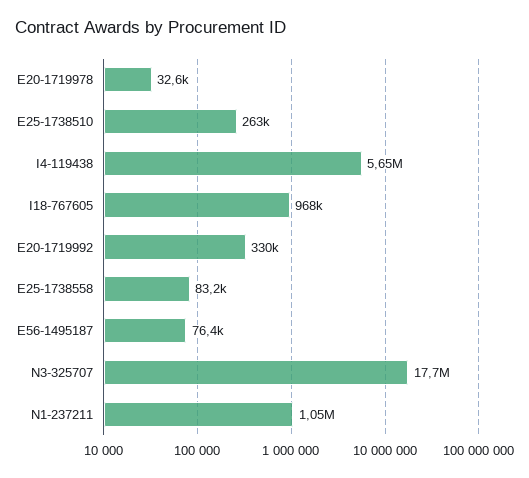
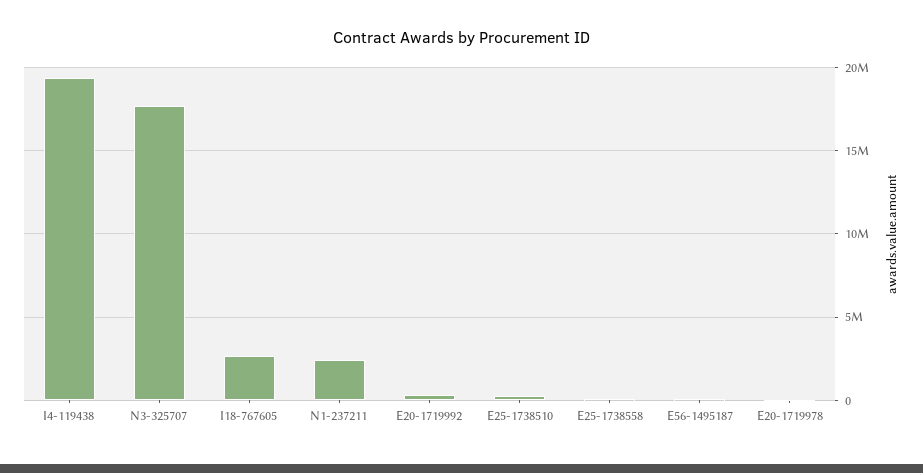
  {
    "E20-1719978": 32600,
    "E25-1738510": 263000,
-   "I4-119438": 5650000,
+   "I4-119438": 19500000,
-   "I18-767605": 968000,
+   "I18-767605": 2500000,
    "E20-1719992": 330000,
    "E25-1738558": 83200,
    "E56-1495187": 76400,
    "N3-325707": 17700000,
-   "N1-237211": 1050000
+   "N1-237211": 2500000
  }

